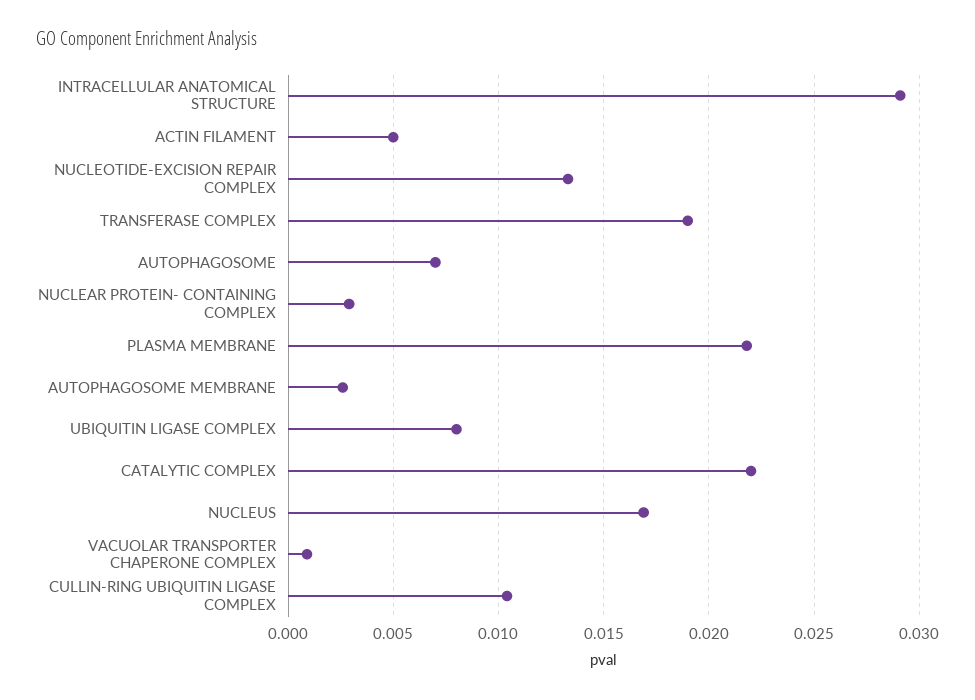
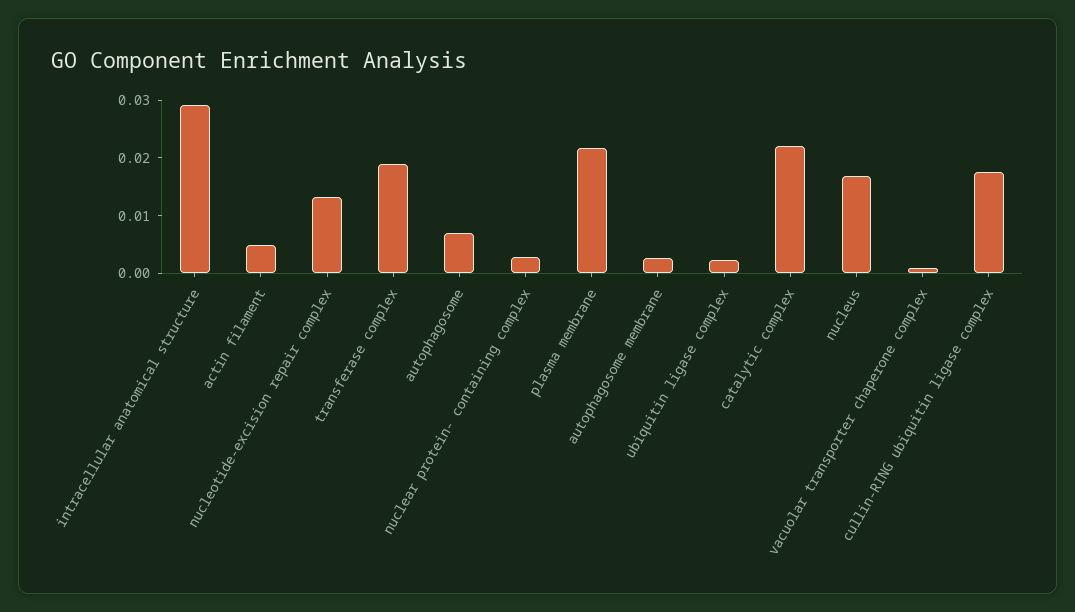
  {
    "INTRACELLULAR ANATOMICAL STRUCTURE": 0.029,
    "ACTIN FILAMENT": 0.005,
    "NUCLEOTIDE-EXCISION REPAIR COMPLEX": 0.0135,
    "TRANSFERASE COMPLEX": 0.019,
    "AUTOPHAGOSOME": 0.007,
    "NUCLEAR PROTEIN- CONTAINING COMPLEX": 0.003,
    "PLASMA MEMBRANE": 0.022,
    "AUTOPHAGOSOME MEMBRANE": 0.0025,
-   "UBIQUITIN LIGASE COMPLEX": 0.008,
+   "UBIQUITIN LIGASE COMPLEX": 0.002,
    "CATALYTIC COMPLEX": 0.022,
    "NUCLEUS": 0.017,
    "VACUOLAR TRANSPORTER CHAPERONE COMPLEX": 0.001,
-   "CULLIN-RING UBIQUITIN LIGASE COMPLEX": 0.0105
+   "CULLIN-RING UBIQUITIN LIGASE COMPLEX": 0.018
  }

